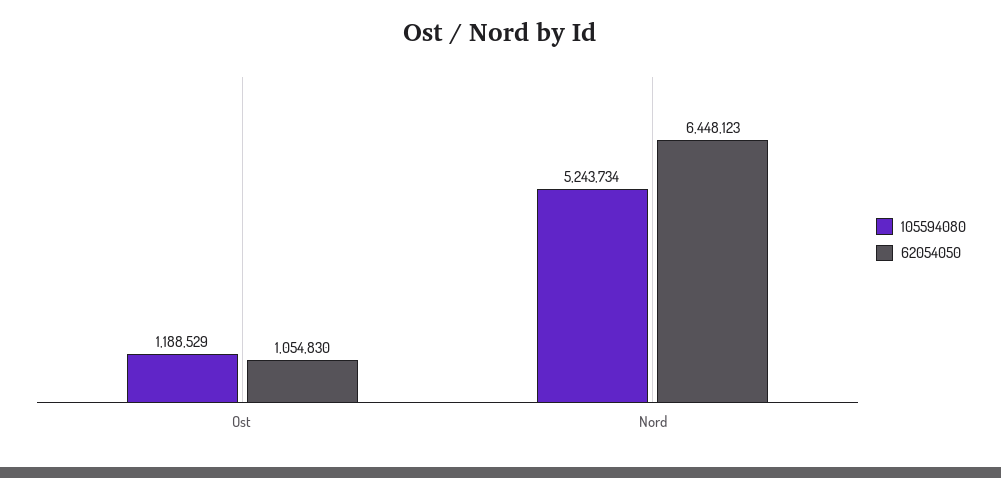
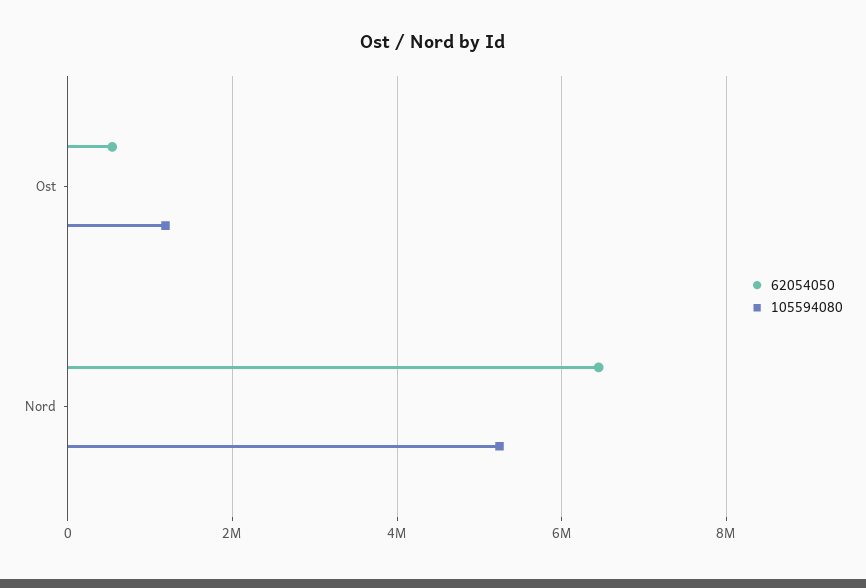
  {
    "105594080": {
      "Ost": 1188529,
      "Nord": 5243734
    },
    "62054050": {
-     "Ost": 1054830,
+     "Ost": 600000,
      "Nord": 6448123
    }
  }

